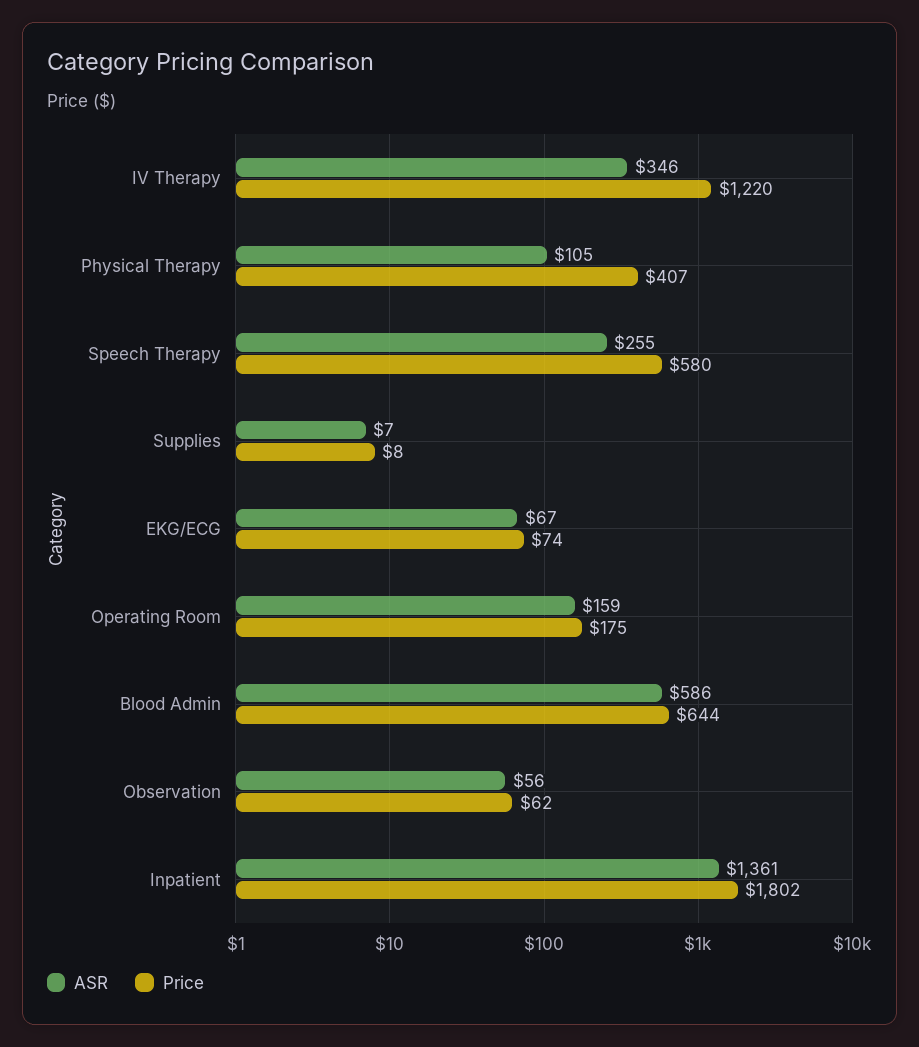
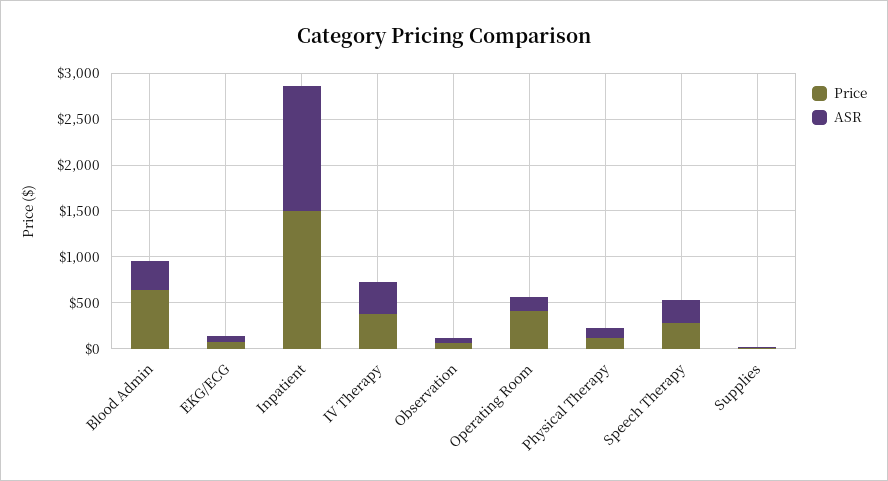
  {
    "ASR": {
      "IV Therapy": 346,
      "Physical Therapy": 105,
      "Speech Therapy": 255,
      "Supplies": 7,
      "EKG/ECG": 67,
      "Operating Room": 159,
-     "Blood Admin": 586,
+     "Blood Admin": 300,
      "Observation": 56,
      "Inpatient": 1361
    },
    "Price": {
-     "IV Therapy": 1220,
+     "IV Therapy": 400,
-     "Physical Therapy": 407,
+     "Physical Therapy": 100,
-     "Speech Therapy": 580,
+     "Speech Therapy": 300,
      "Supplies": 8,
      "EKG/ECG": 74,
-     "Operating Room": 175,
+     "Operating Room": 400,
      "Blood Admin": 644,
      "Observation": 62,
-     "Inpatient": 1802
+     "Inpatient": 1500
    }
  }

